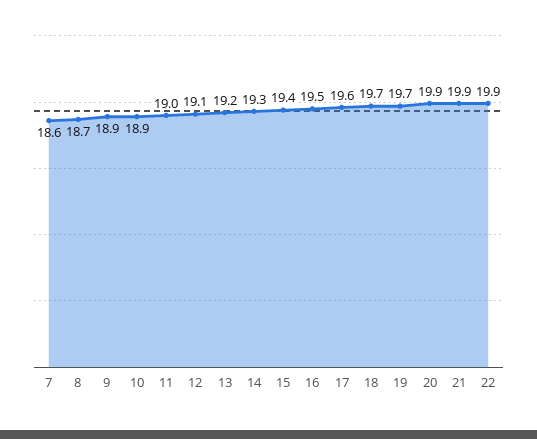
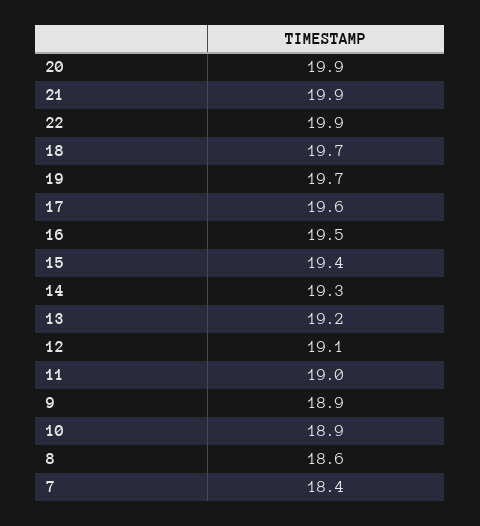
  {
-   "7": 18.6,
+   "7": 18.4,
-   "8": 18.7,
+   "8": 18.6,
    "9": 18.9,
    "10": 18.9,
    "11": 19,
    "12": 19.1,
    "13": 19.2,
    "14": 19.3,
    "15": 19.4,
    "16": 19.5,
    "17": 19.6,
    "18": 19.7,
    "19": 19.7,
    "20": 19.9,
    "21": 19.9,
    "22": 19.9
  }

